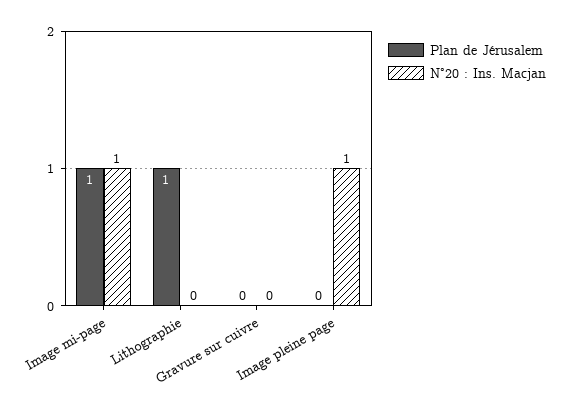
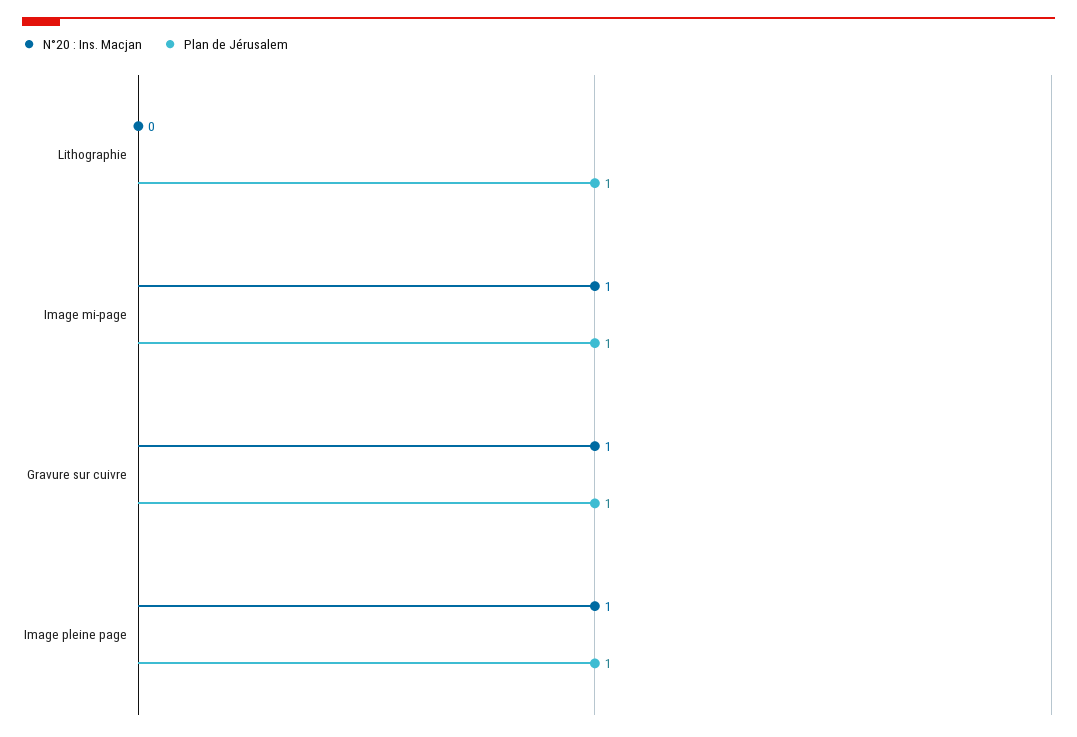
  {
    "Plan de Jérusalem": {
      "Image mi-page": 1,
      "Lithographie": 1,
-     "Gravure sur cuivre": 0,
+     "Gravure sur cuivre": 1,
-     "Image pleine page": 0
+     "Image pleine page": 1
    },
    "N°20 : Ins. Macjan": {
      "Image mi-page": 1,
      "Lithographie": 0,
-     "Gravure sur cuivre": 0,
+     "Gravure sur cuivre": 1,
      "Image pleine page": 1
    }
  }

